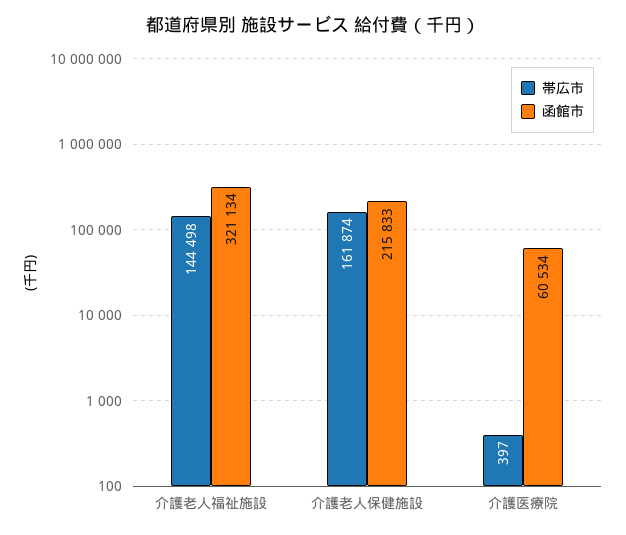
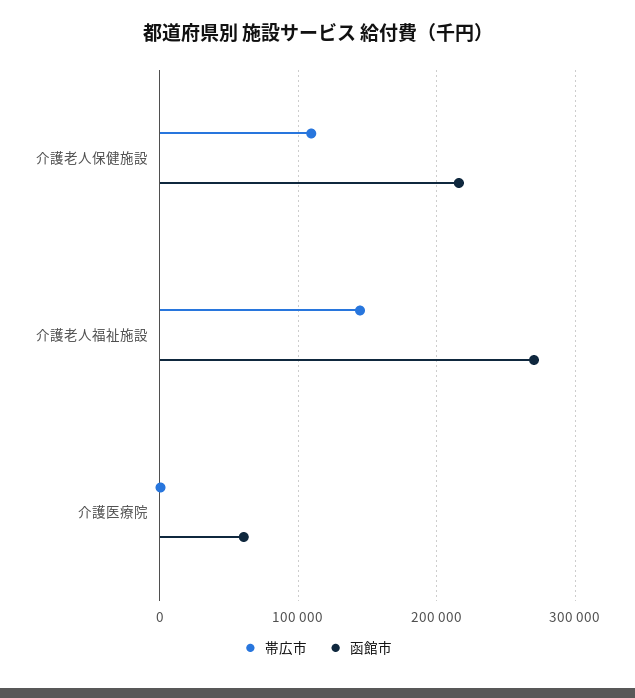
  {
    "帯広市": {
      "介護老人福祉施設": 144498,
-     "介護老人保健施設": 161874,
+     "介護老人保健施設": 110000,
      "介護医療院": 397
    },
    "函館市": {
-     "介護老人福祉施設": 321134,
+     "介護老人福祉施設": 270000,
      "介護老人保健施設": 215833,
      "介護医療院": 60534
    }
  }

